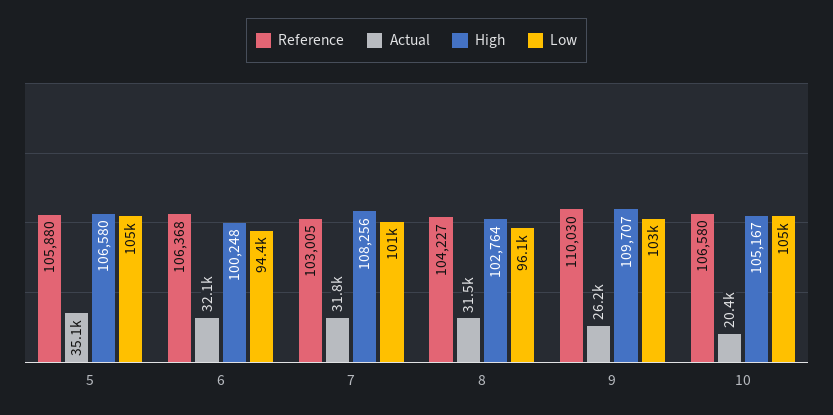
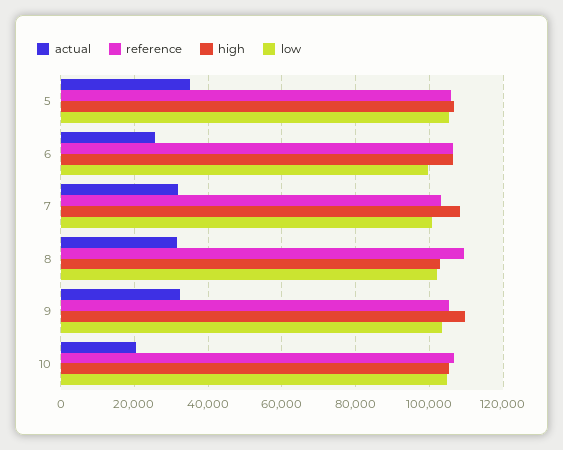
  {
    "Reference": {
      "5": 105880,
      "6": 106368,
      "7": 103005,
-     "8": 104227,
+     "8": 110000,
-     "9": 110030,
+     "9": 106000,
      "10": 106580
    },
    "Actual": {
      "5": 35100,
-     "6": 32100,
+     "6": 26000,
      "7": 31800,
      "8": 31500,
-     "9": 26200,
+     "9": 32000,
      "10": 20400
    },
    "High": {
      "5": 106580,
-     "6": 100248,
+     "6": 106000,
      "7": 108256,
      "8": 102764,
      "9": 109707,
      "10": 105167
    },
    "Low": {
      "5": 105000,
-     "6": 94400,
+     "6": 100000,
      "7": 101000,
-     "8": 96100,
+     "8": 102000,
      "9": 103000,
      "10": 105000
    }
  }

